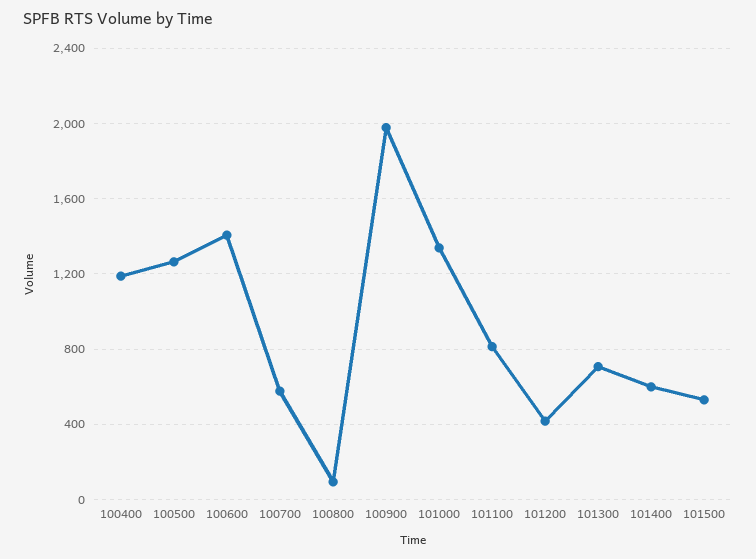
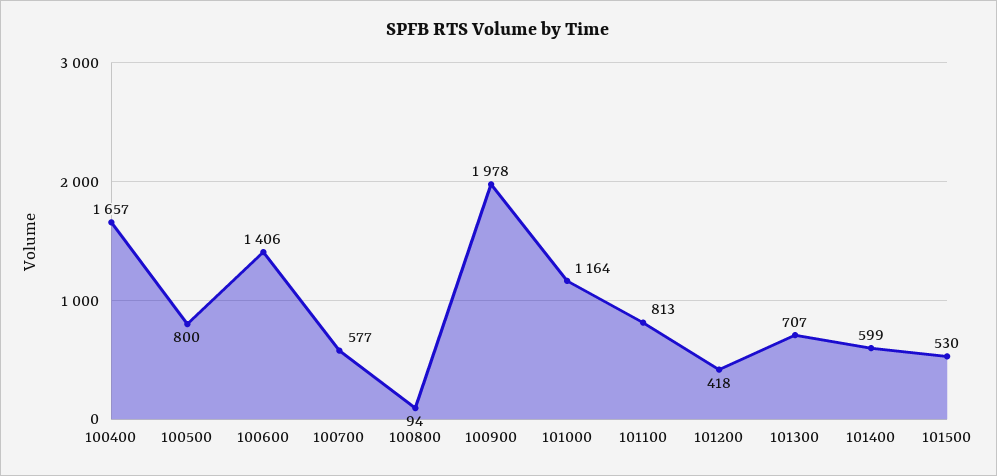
  {
-   "100400": 1200,
+   "100400": 1657,
-   "100500": 1250,
+   "100500": 800,
    "100600": 1406,
    "100700": 577,
    "100800": 94,
    "100900": 1978,
-   "101000": 1350,
+   "101000": 1164,
    "101100": 813,
    "101200": 418,
    "101300": 707,
    "101400": 599,
    "101500": 530
  }

